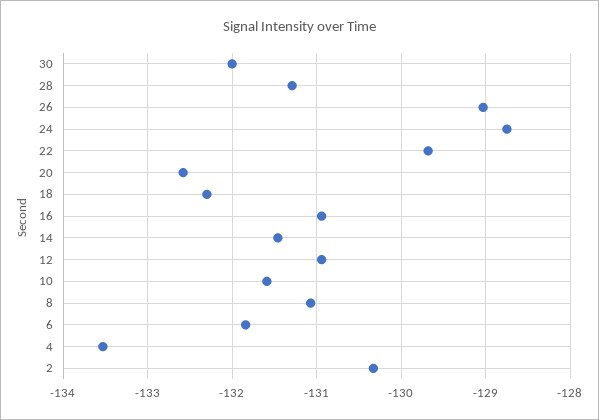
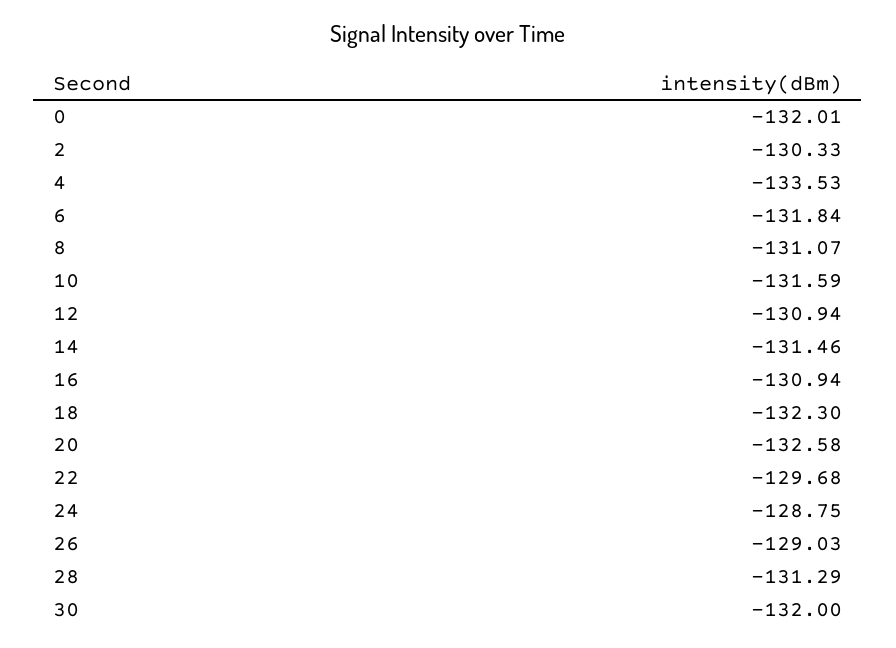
  {
    "30": -132,
    "28": -131.29,
    "26": -129.03,
    "24": -128.75,
    "22": -129.68,
    "20": -132.58,
    "18": -132.3,
    "16": -130.94,
    "14": -131.46,
    "12": -130.94,
    "10": -131.59,
    "8": -131.07,
    "6": -131.84,
    "4": -133.53,
-   "2": -130.33
+   "2": -130.33,
+   "0": -132.01
  }

